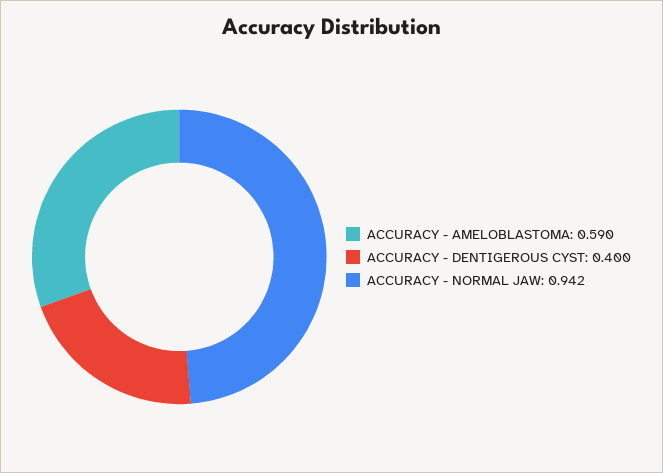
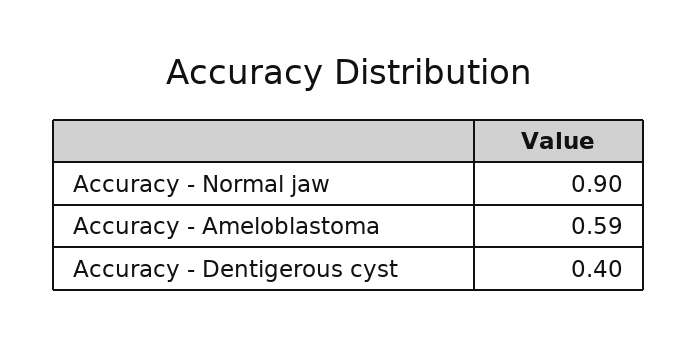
  {
    "ACCURACY - AMELOBLASTOMA": 0.59,
    "ACCURACY - DENTIGEROUS CYST": 0.4,
-   "ACCURACY - NORMAL JAW": 0.942
+   "ACCURACY - NORMAL JAW": 0.9
  }

